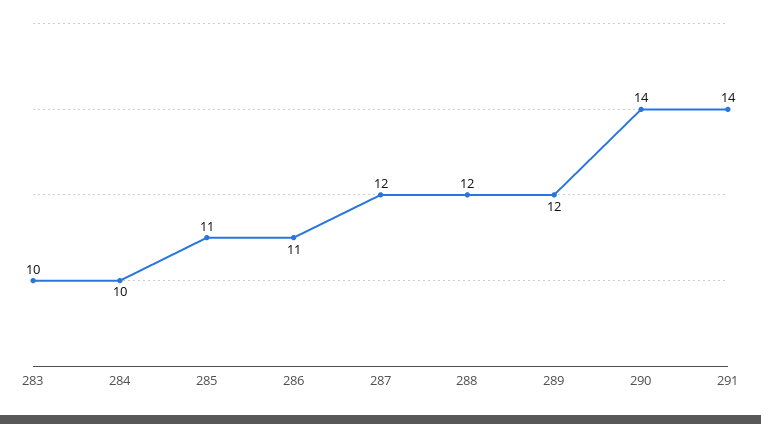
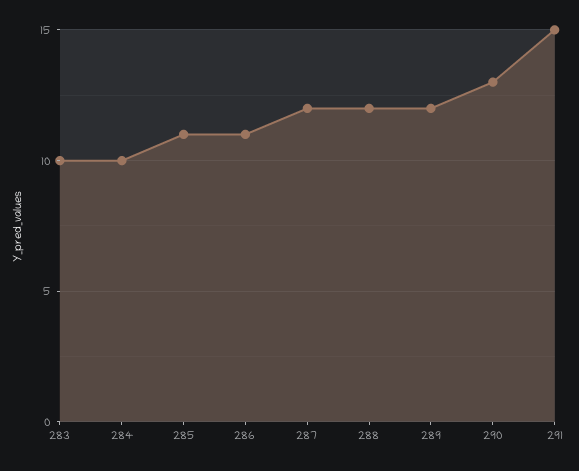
  {
    "283": 10,
    "284": 10,
    "285": 11,
    "286": 11,
    "287": 12,
    "288": 12,
    "289": 12,
-   "290": 14,
+   "290": 13,
-   "291": 14
+   "291": 15
  }

